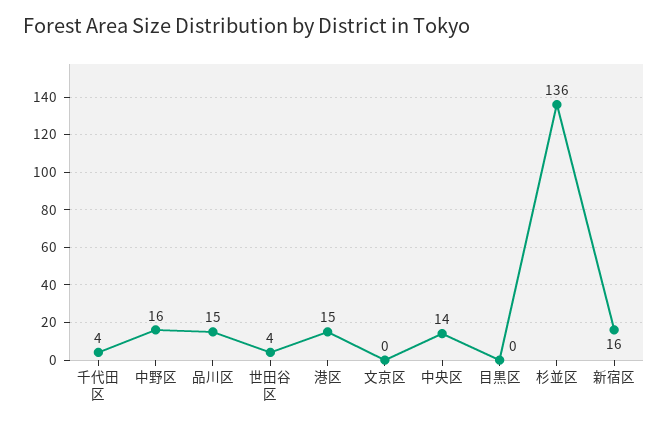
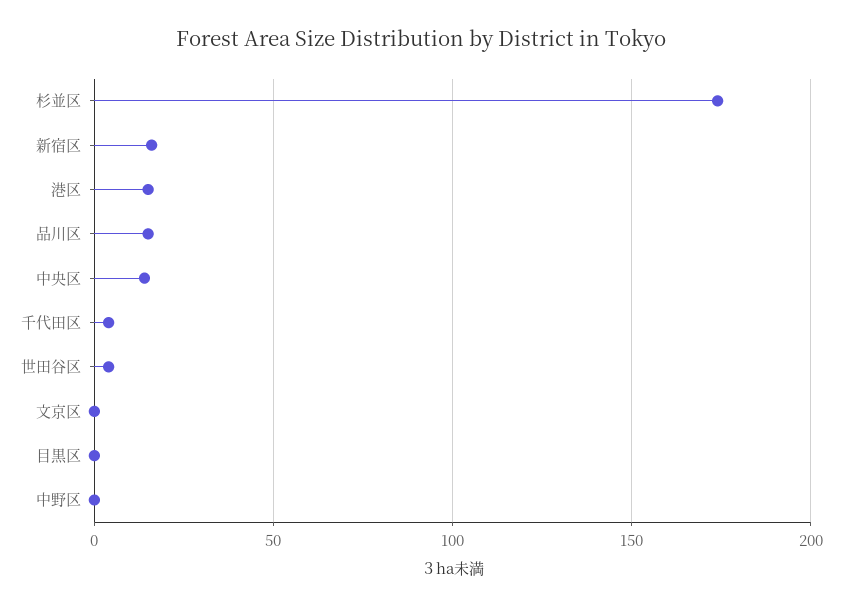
  {
    "千代田区": 4,
-   "中野区": 16,
+   "中野区": 0,
    "品川区": 15,
    "世田谷区": 4,
    "港区": 15,
    "文京区": 0,
    "中央区": 14,
    "目黒区": 0,
-   "杉並区": 136,
+   "杉並区": 175,
    "新宿区": 16
  }

